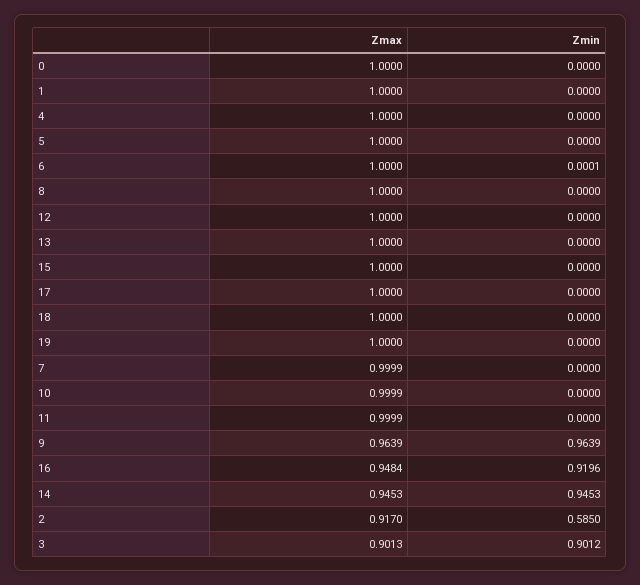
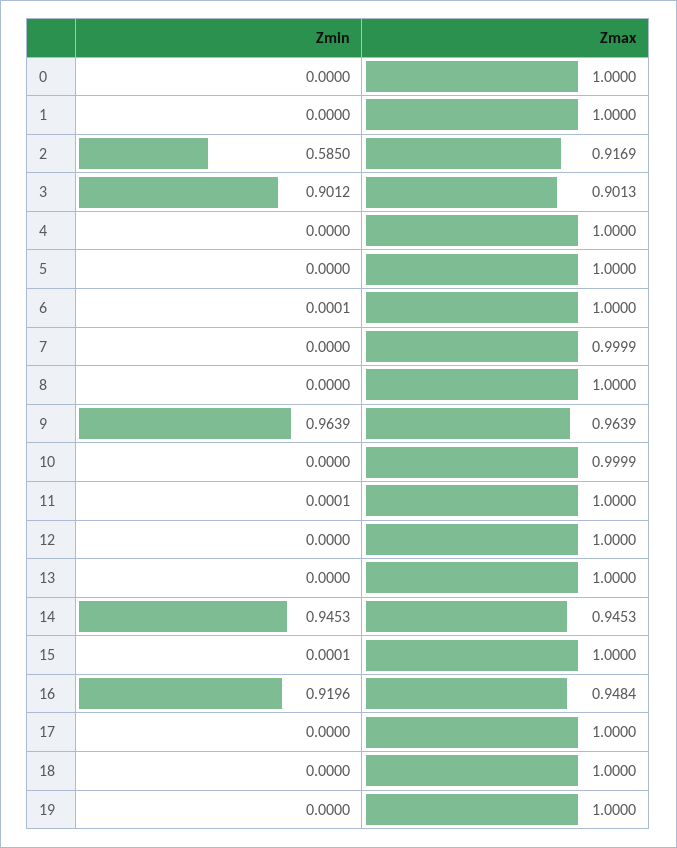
  {
    "Zmax": {
      "0": 1,
      "1": 1,
      "4": 1,
      "5": 1,
      "6": 1,
      "8": 1,
      "12": 1,
      "13": 1,
      "15": 1,
      "17": 1,
      "18": 1,
      "19": 1,
      "7": 0.9999,
      "10": 0.9999,
-     "11": 0.9999,
+     "11": 1,
      "9": 0.9639,
      "16": 0.9484,
      "14": 0.9453,
-     "2": 0.917,
+     "2": 0.9169,
      "3": 0.9013
    },
    "Zmin": {
      "0": 0,
      "1": 0,
      "4": 0,
      "5": 0,
      "6": 0.0001,
      "8": 0,
      "12": 0,
      "13": 0,
-     "15": 0,
+     "15": 0.0001,
      "17": 0,
      "18": 0,
      "19": 0,
      "7": 0,
      "10": 0,
-     "11": 0,
+     "11": 0.0001,
      "9": 0.9639,
      "16": 0.9196,
      "14": 0.9453,
      "2": 0.585,
      "3": 0.9012
    }
  }

